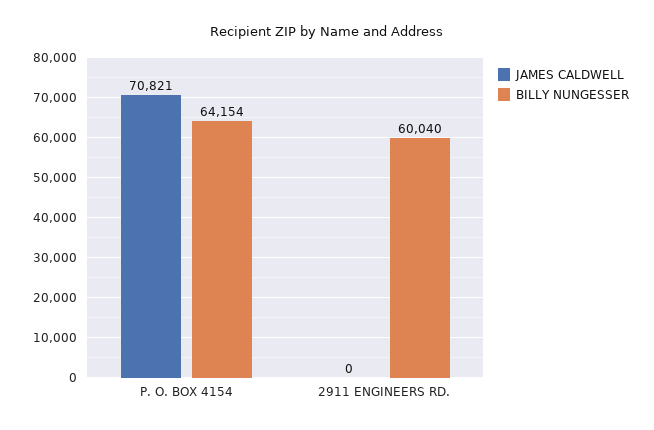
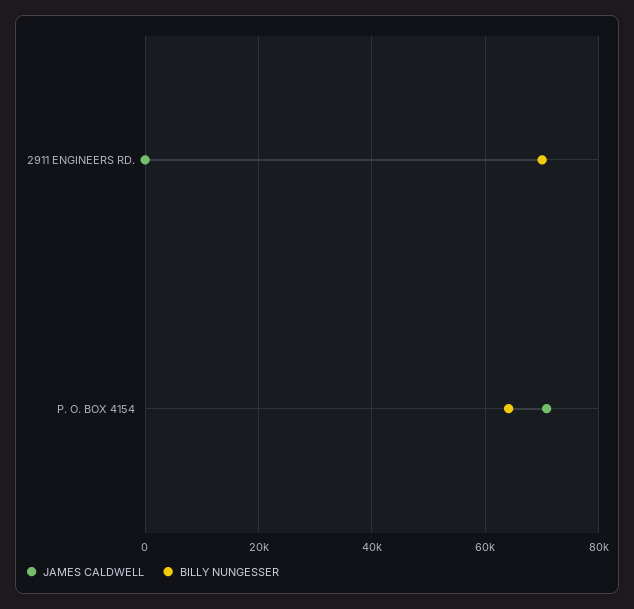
  {
    "JAMES CALDWELL": {
      "P. O. BOX 4154": 70821,
      "2911 ENGINEERS RD.": 0
    },
    "BILLY NUNGESSER": {
      "P. O. BOX 4154": 64154,
-     "2911 ENGINEERS RD.": 60040
+     "2911 ENGINEERS RD.": 70000
    }
  }

